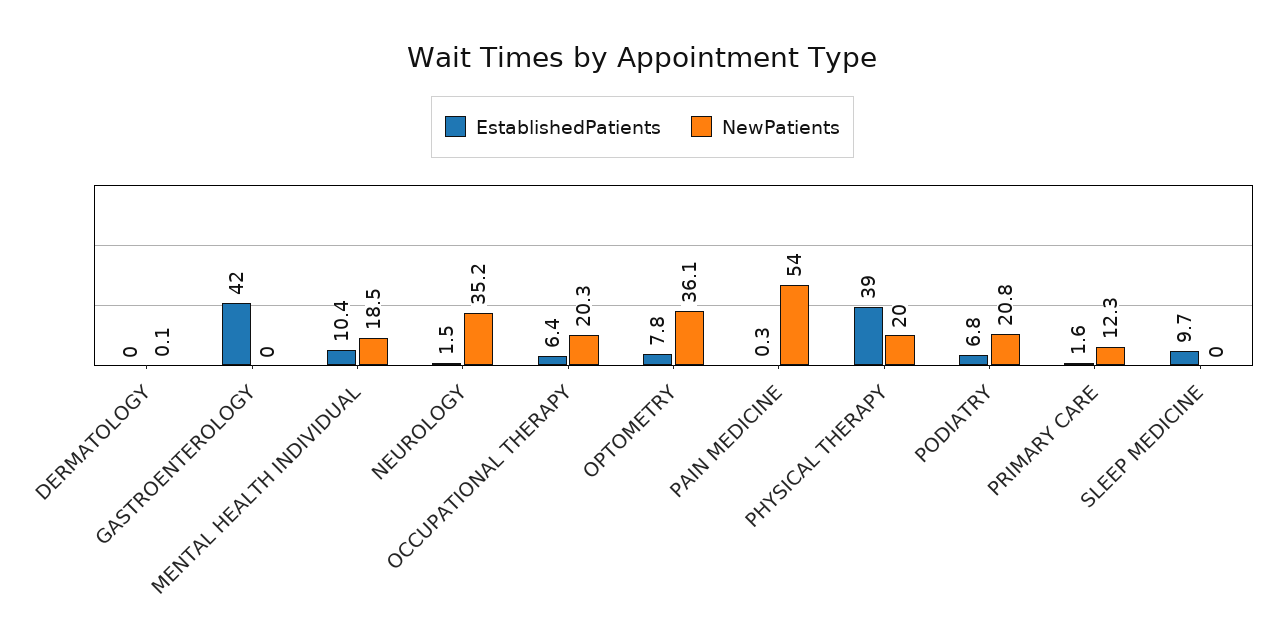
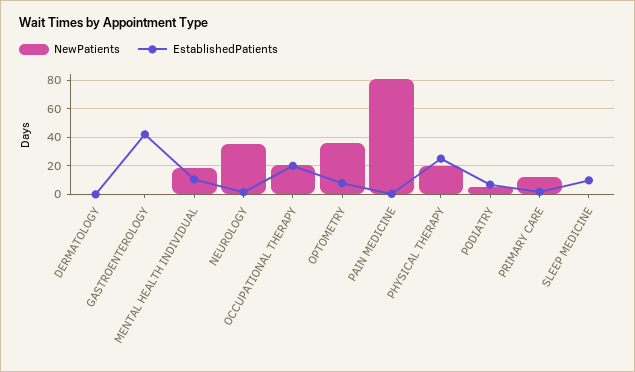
  {
    "EstablishedPatients": {
      "DERMATOLOGY": 0,
      "GASTROENTEROLOGY": 42,
      "MENTAL HEALTH INDIVIDUAL": 10.4,
      "NEUROLOGY": 1.5,
-     "OCCUPATIONAL THERAPY": 6.4,
+     "OCCUPATIONAL THERAPY": 20,
      "OPTOMETRY": 7.8,
      "PAIN MEDICINE": 0.3,
-     "PHYSICAL THERAPY": 39,
+     "PHYSICAL THERAPY": 25,
      "PODIATRY": 6.8,
      "PRIMARY CARE": 1.6,
      "SLEEP MEDICINE": 9.7
    },
    "NewPatients": {
      "DERMATOLOGY": 0.1,
      "GASTROENTEROLOGY": 0,
      "MENTAL HEALTH INDIVIDUAL": 18.5,
      "NEUROLOGY": 35.2,
      "OCCUPATIONAL THERAPY": 20.3,
      "OPTOMETRY": 36.1,
-     "PAIN MEDICINE": 54,
+     "PAIN MEDICINE": 80,
      "PHYSICAL THERAPY": 20,
-     "PODIATRY": 20.8,
+     "PODIATRY": 5,
      "PRIMARY CARE": 12.3,
      "SLEEP MEDICINE": 0
    }
  }

